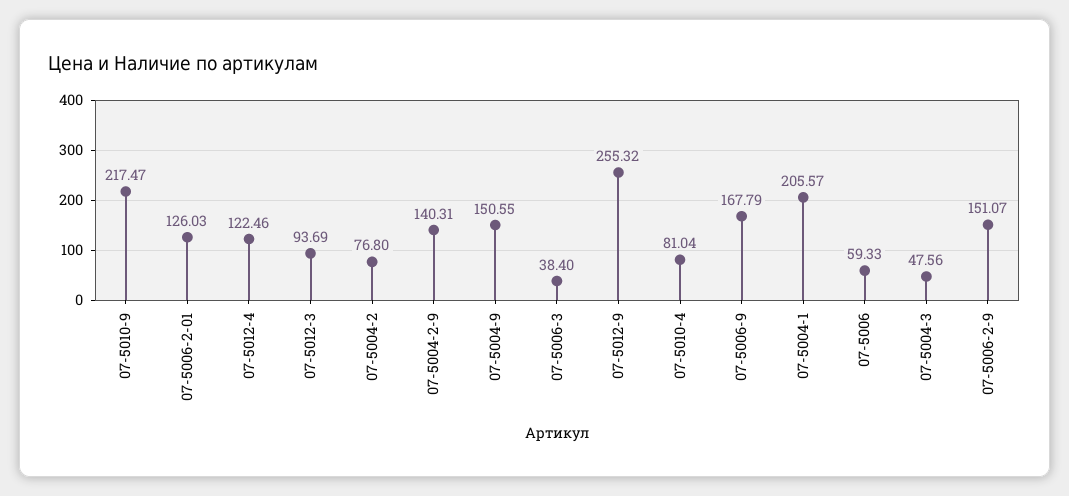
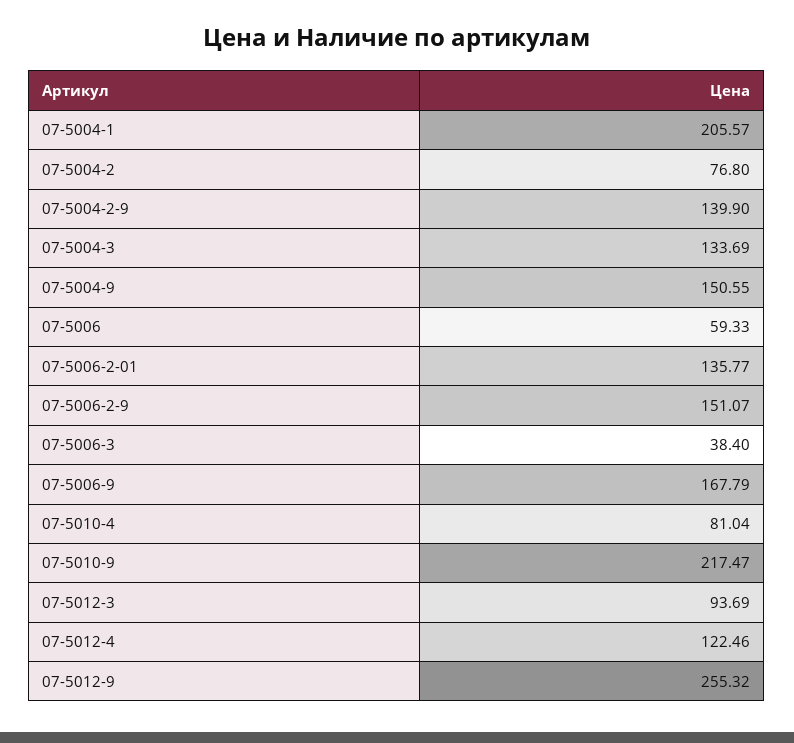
  {
    "07-5010-9": 217.47,
-   "07-5006-2-01": 126.03,
+   "07-5006-2-01": 135.77,
    "07-5012-4": 122.46,
    "07-5012-3": 93.69,
    "07-5004-2": 76.8,
-   "07-5004-2-9": 140.31,
+   "07-5004-2-9": 139.9,
    "07-5004-9": 150.55,
    "07-5006-3": 38.4,
    "07-5012-9": 255.32,
    "07-5010-4": 81.04,
    "07-5006-9": 167.79,
    "07-5004-1": 205.57,
    "07-5006": 59.33,
-   "07-5004-3": 47.56,
+   "07-5004-3": 133.69,
    "07-5006-2-9": 151.07
  }

